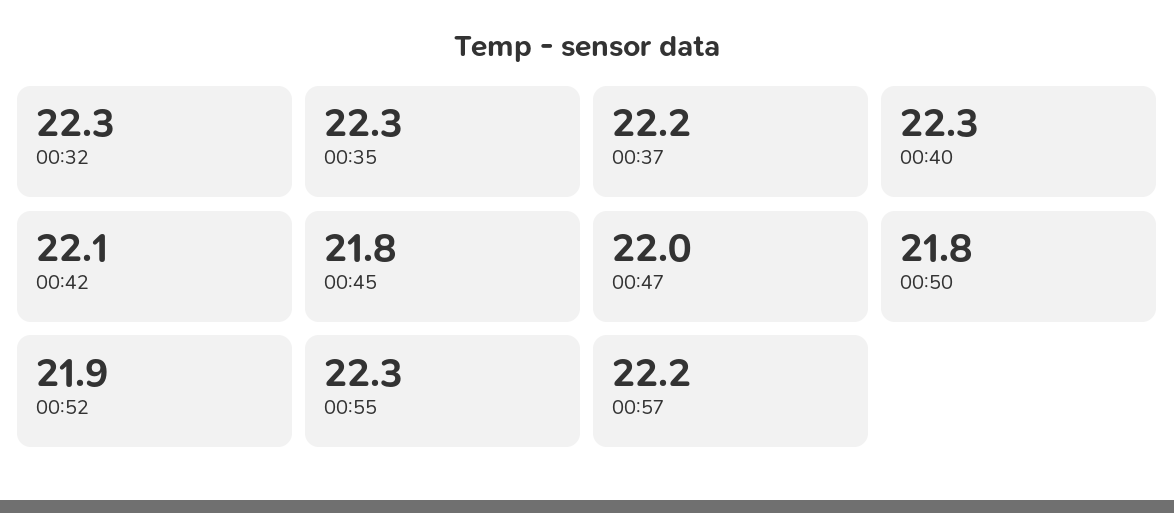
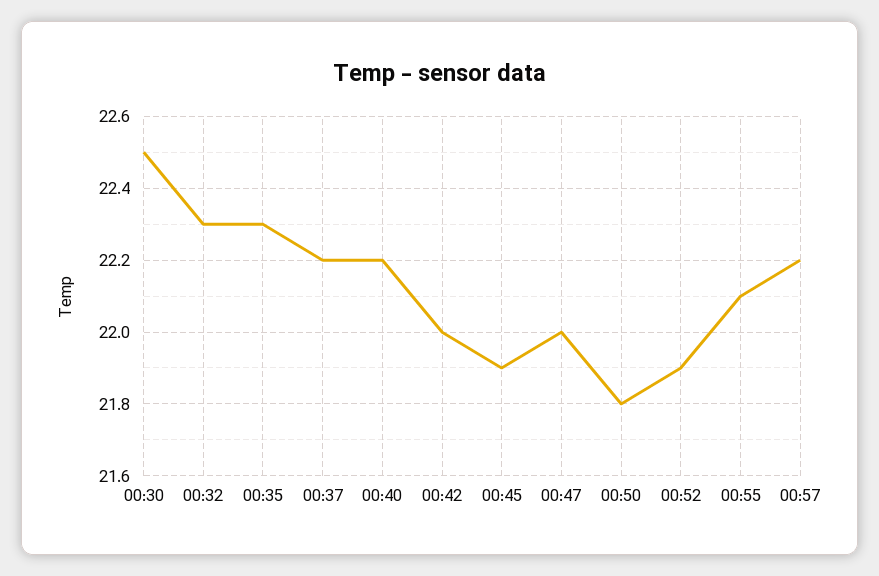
  {
    "00:32": 22.3,
    "00:35": 22.3,
    "00:37": 22.2,
-   "00:40": 22.3,
+   "00:40": 22.2,
-   "00:42": 22.1,
+   "00:42": 22,
-   "00:45": 21.8,
+   "00:45": 21.9,
    "00:47": 22,
    "00:50": 21.8,
    "00:52": 21.9,
-   "00:55": 22.3,
+   "00:55": 22.1,
-   "00:57": 22.2
+   "00:57": 22.2,
+   "00:30": 22.5
  }

